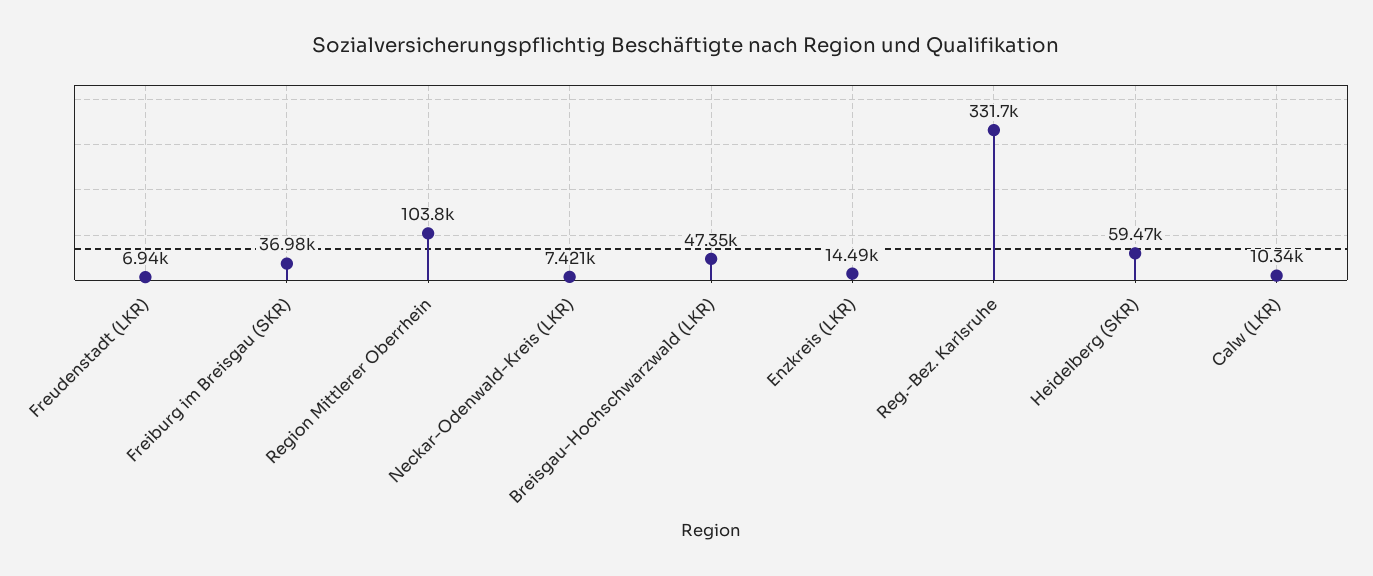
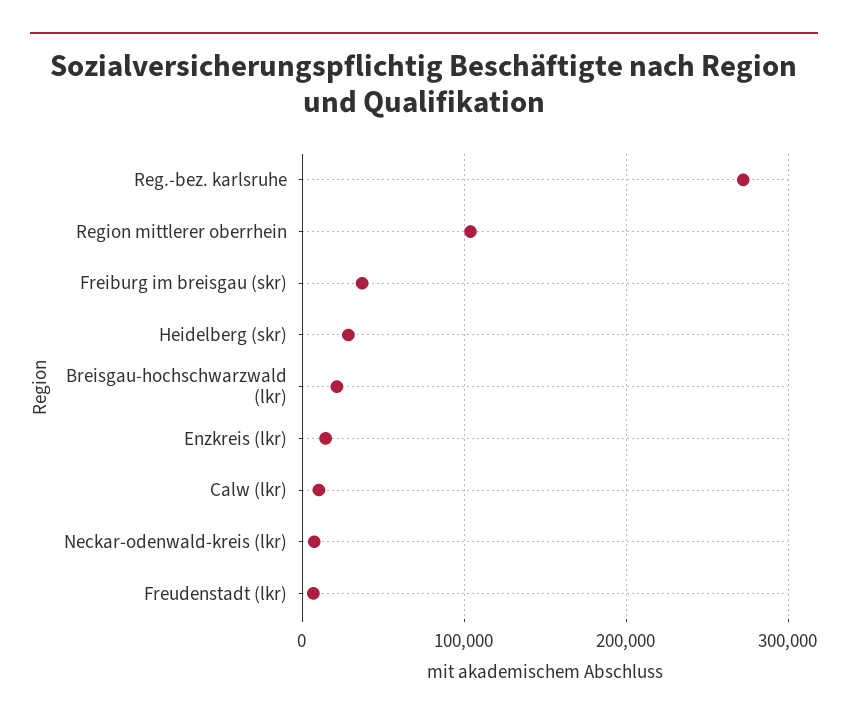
  {
    "Freudenstadt (LKR)": 6940,
    "Freiburg im Breisgau (SKR)": 36980,
    "Region Mittlerer Oberrhein": 103800,
    "Neckar-Odenwald-Kreis (LKR)": 7421,
-   "Breisgau-Hochschwarzwald (LKR)": 47350,
+   "Breisgau-Hochschwarzwald (LKR)": 20000,
    "Enzkreis (LKR)": 14490,
-   "Reg.-Bez. Karlsruhe": 331700,
+   "Reg.-Bez. Karlsruhe": 270000,
-   "Heidelberg (SKR)": 59470,
+   "Heidelberg (SKR)": 30000,
    "Calw (LKR)": 10340
  }

